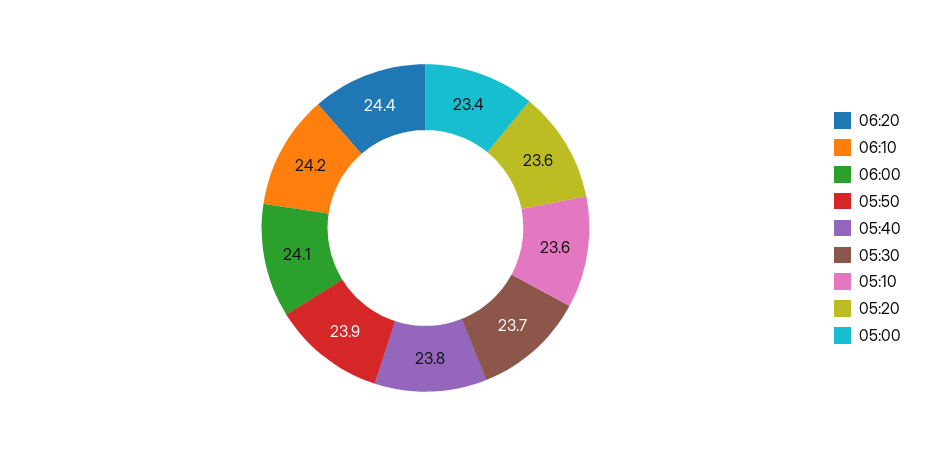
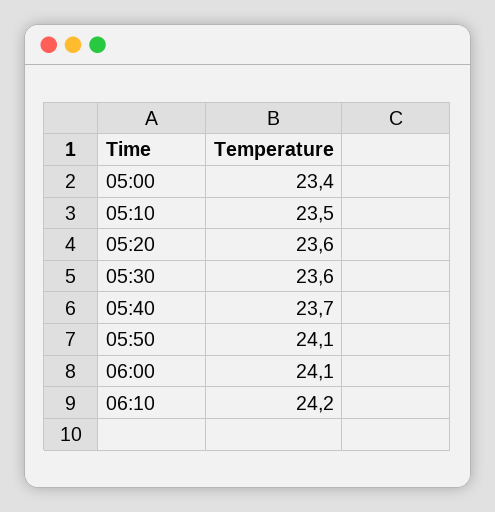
  {
-   "06:20": 24.4,
    "06:10": 24.2,
    "06:00": 24.1,
-   "05:50": 23.9,
+   "05:50": 24.1,
-   "05:40": 23.8,
+   "05:40": 23.7,
-   "05:30": 23.7,
+   "05:30": 23.6,
-   "05:10": 23.6,
+   "05:10": 23.5,
    "05:20": 23.6,
    "05:00": 23.4
  }

